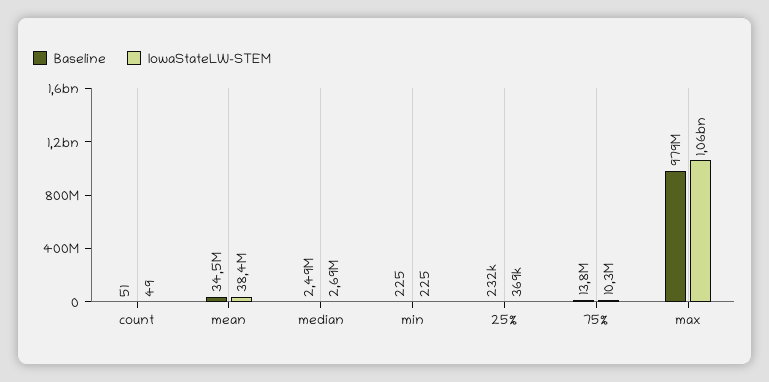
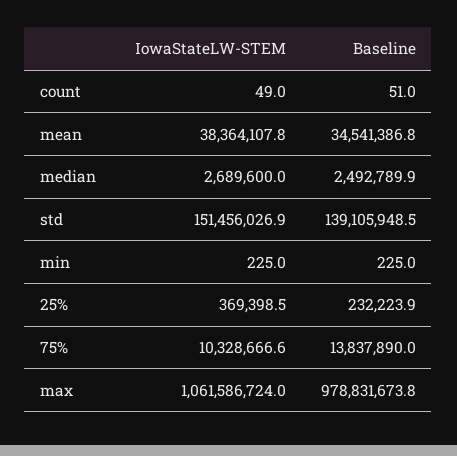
  {
    "Baseline": {
      "count": 51,
      "mean": 34541386.8,
      "median": 2492789.9,
      "min": 225,
      "25%": 232223.9,
      "75%": 13837890,
-     "max": 978831673.8
+     "max": 978831673.8,
+     "std": 139105948.5
    },
    "IowaStateLW-STEM": {
      "count": 49,
      "mean": 38364107.8,
      "median": 2689600,
      "min": 225,
      "25%": 369398.5,
      "75%": 10328666.6,
-     "max": 1061586724
+     "max": 1061586724,
+     "std": 151456026.9
    }
  }

